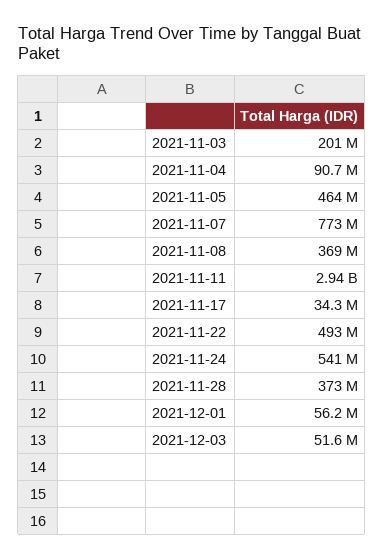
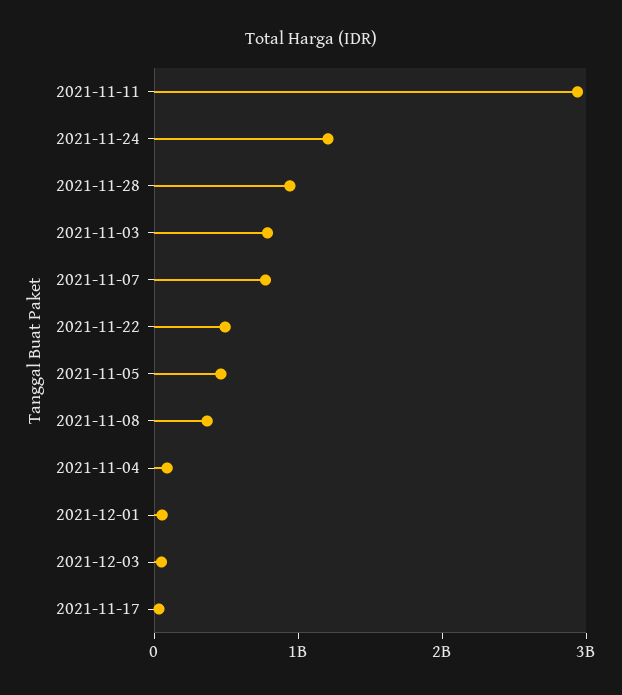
  {
-   "2021-11-03": 201000000,
+   "2021-11-03": 800000000,
    "2021-11-04": 90700000,
    "2021-11-05": 464000000,
    "2021-11-07": 773000000,
    "2021-11-08": 369000000,
    "2021-11-11": 2940000000,
    "2021-11-17": 34300000,
    "2021-11-22": 493000000,
-   "2021-11-24": 541000000,
+   "2021-11-24": 1200000000,
-   "2021-11-28": 373000000,
+   "2021-11-28": 1000000000,
    "2021-12-01": 56200000,
    "2021-12-03": 51600000
  }

